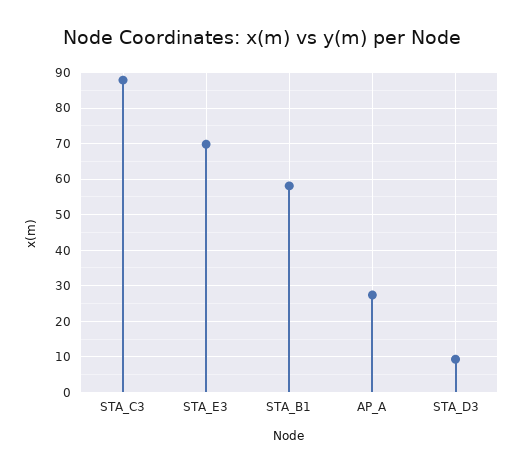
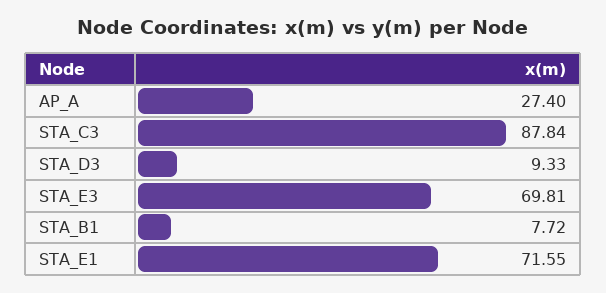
  {
    "STA_C3": 87.84,
    "STA_E3": 69.81,
-   "STA_B1": 58,
+   "STA_B1": 7.72,
    "AP_A": 27.4,
-   "STA_D3": 9.33
+   "STA_D3": 9.33,
+   "STA_E1": 71.55
  }

